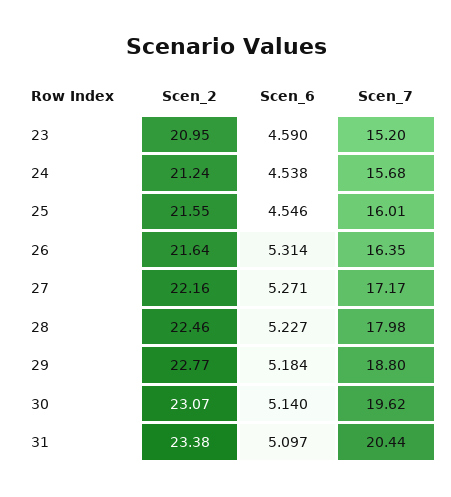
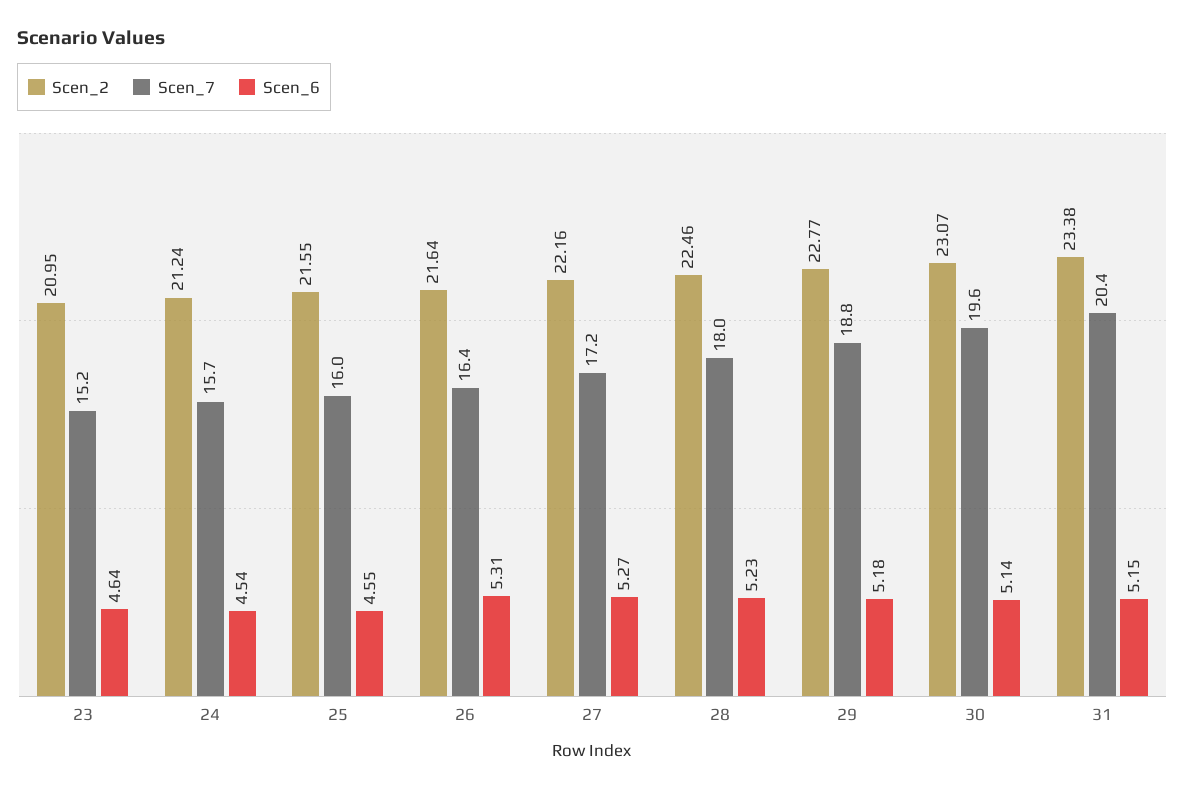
  {
    "Scen_2": {
      "23": 20.95,
      "24": 21.24,
      "25": 21.55,
      "26": 21.64,
      "27": 22.16,
      "28": 22.46,
      "29": 22.77,
      "30": 23.07,
      "31": 23.38
    },
    "Scen_6": {
-     "23": 4.59,
+     "23": 4.64,
      "24": 4.538,
      "25": 4.546,
      "26": 5.314,
      "27": 5.271,
      "28": 5.227,
      "29": 5.184,
      "30": 5.14,
-     "31": 5.097
+     "31": 5.15
    },
    "Scen_7": {
      "23": 15.2,
      "24": 15.68,
      "25": 16.01,
      "26": 16.35,
      "27": 17.17,
      "28": 17.98,
      "29": 18.8,
      "30": 19.62,
      "31": 20.44
    }
  }

